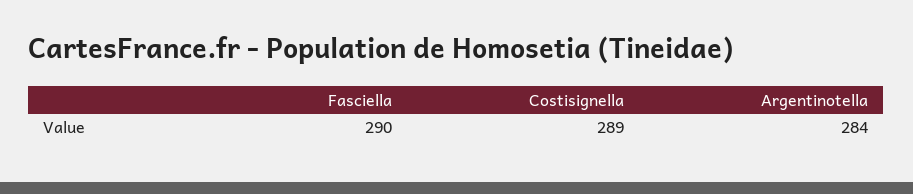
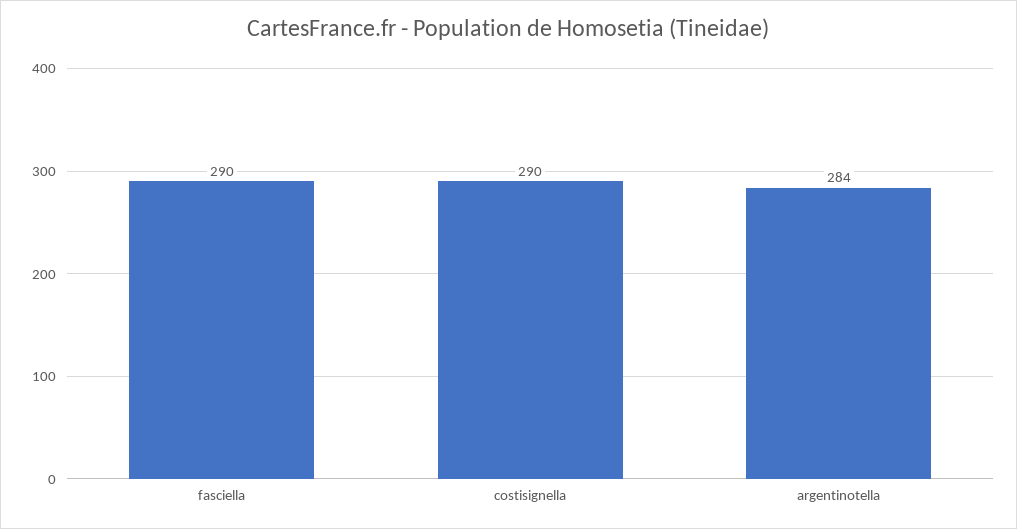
  {
    "Fasciella": 290,
-   "Costisignella": 289,
+   "Costisignella": 290,
    "Argentinotella": 284
  }

